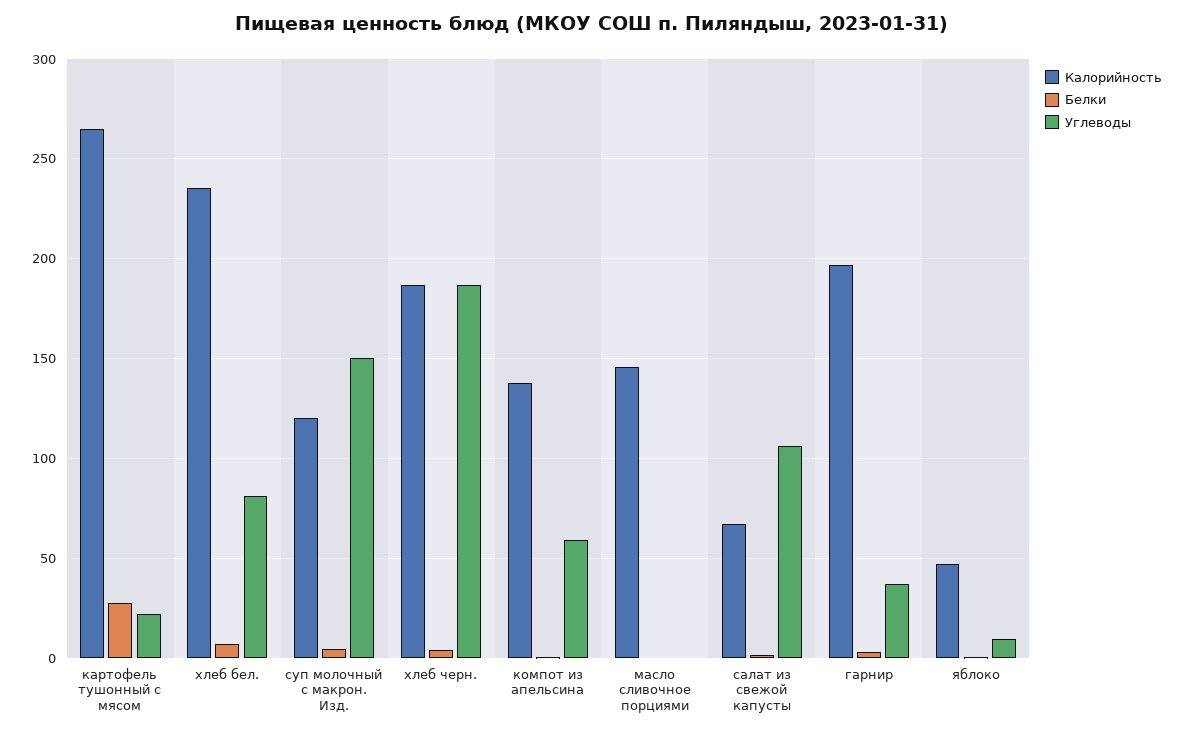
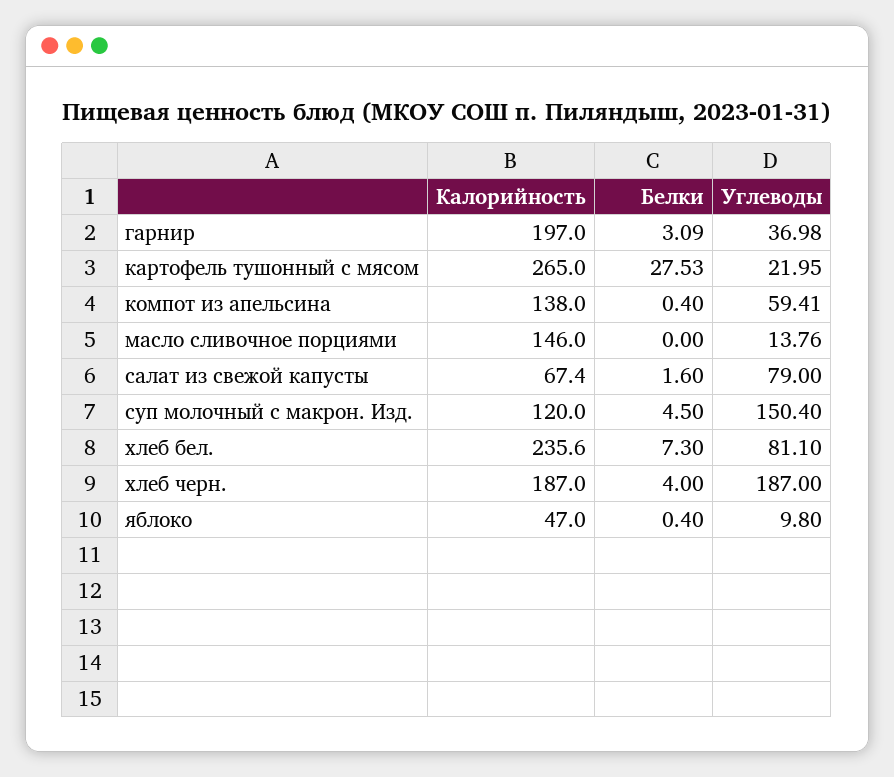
  {
    "Калорийность": {
      "картофель тушонный с мясом": 265,
      "хлеб бел.": 235.6,
      "суп молочный с макрон. Изд.": 120,
      "хлеб черн.": 187,
      "компот из апельсина": 138,
      "масло сливочное порциями": 146,
      "салат из свежой капусты": 67.4,
      "гарнир": 197,
      "яблоко": 47
    },
    "Белки": {
      "картофель тушонный с мясом": 27.53,
      "хлеб бел.": 7.3,
      "суп молочный с макрон. Изд.": 4.5,
      "хлеб черн.": 4,
      "компот из апельсина": 0.4,
      "масло сливочное порциями": 0,
      "салат из свежой капусты": 1.6,
      "гарнир": 3.09,
      "яблоко": 0.4
    },
    "Углеводы": {
      "картофель тушонный с мясом": 21.95,
      "хлеб бел.": 81.1,
      "суп молочный с макрон. Изд.": 150.4,
      "хлеб черн.": 187,
      "компот из апельсина": 59.41,
-     "масло сливочное порциями": 0,
+     "масло сливочное порциями": 13.76,
-     "салат из свежой капусты": 105,
+     "салат из свежой капусты": 79,
      "гарнир": 36.98,
      "яблоко": 9.8
    }
  }

